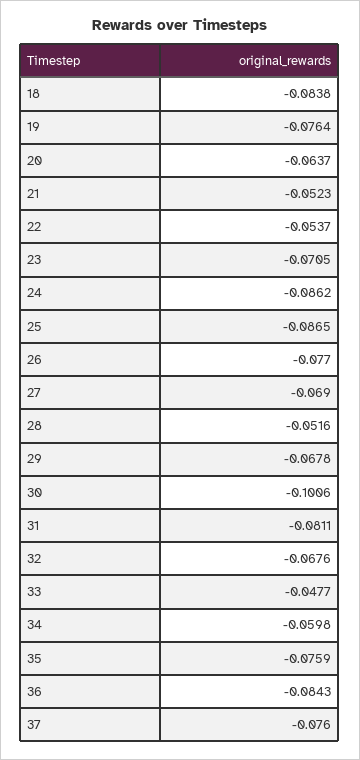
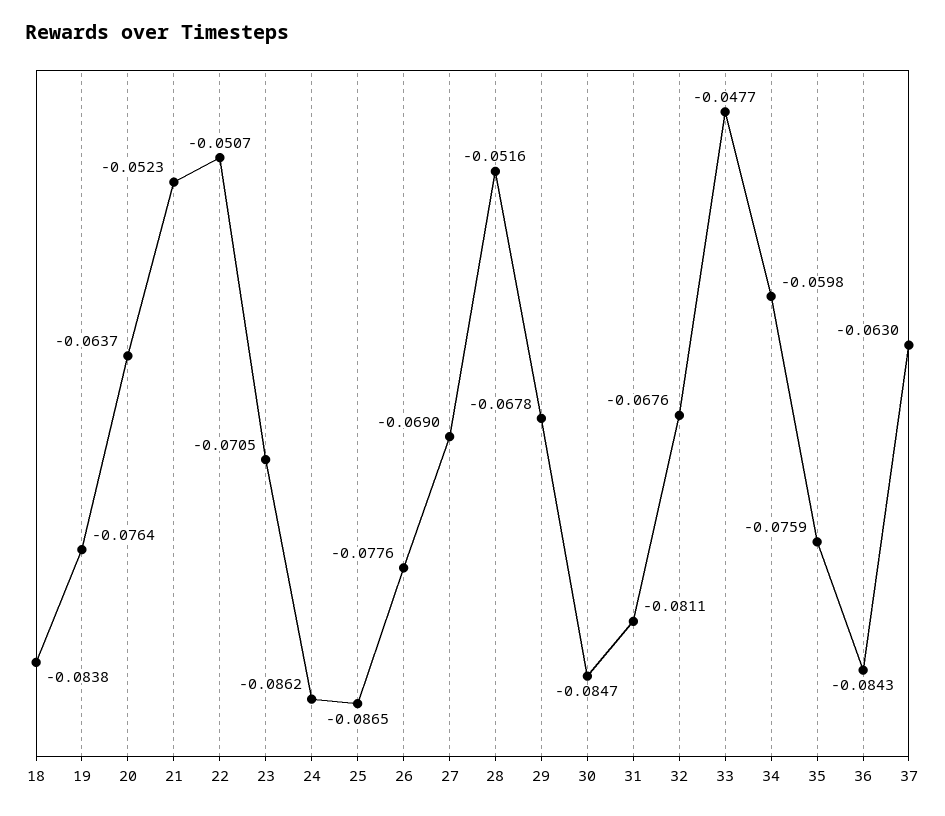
  {
    "18": -0.0838,
    "19": -0.0764,
    "20": -0.0637,
    "21": -0.0523,
-   "22": -0.0537,
+   "22": -0.0507,
    "23": -0.0705,
    "24": -0.0862,
    "25": -0.0865,
-   "26": -0.077,
+   "26": -0.0776,
    "27": -0.069,
    "28": -0.0516,
    "29": -0.0678,
-   "30": -0.1006,
+   "30": -0.0847,
    "31": -0.0811,
    "32": -0.0676,
    "33": -0.0477,
    "34": -0.0598,
    "35": -0.0759,
    "36": -0.0843,
-   "37": -0.076
+   "37": -0.063
  }

